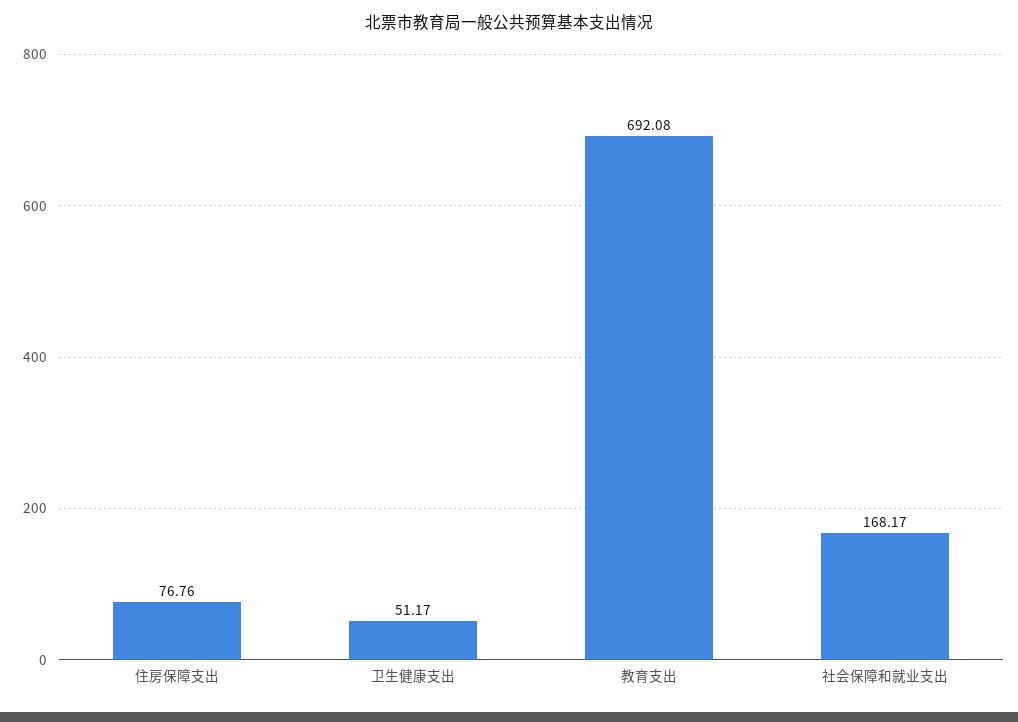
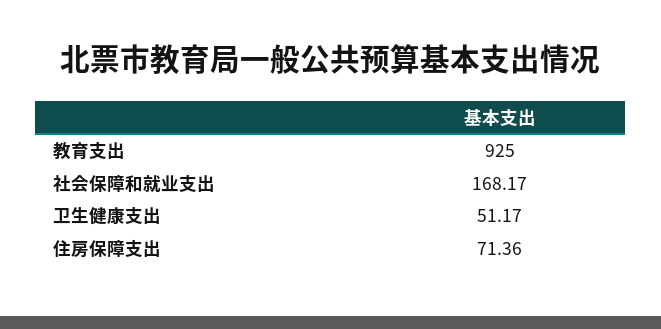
  {
-   "住房保障支出": 76.76,
+   "住房保障支出": 71.36,
    "卫生健康支出": 51.17,
-   "教育支出": 692.08,
+   "教育支出": 925,
    "社会保障和就业支出": 168.17
  }

